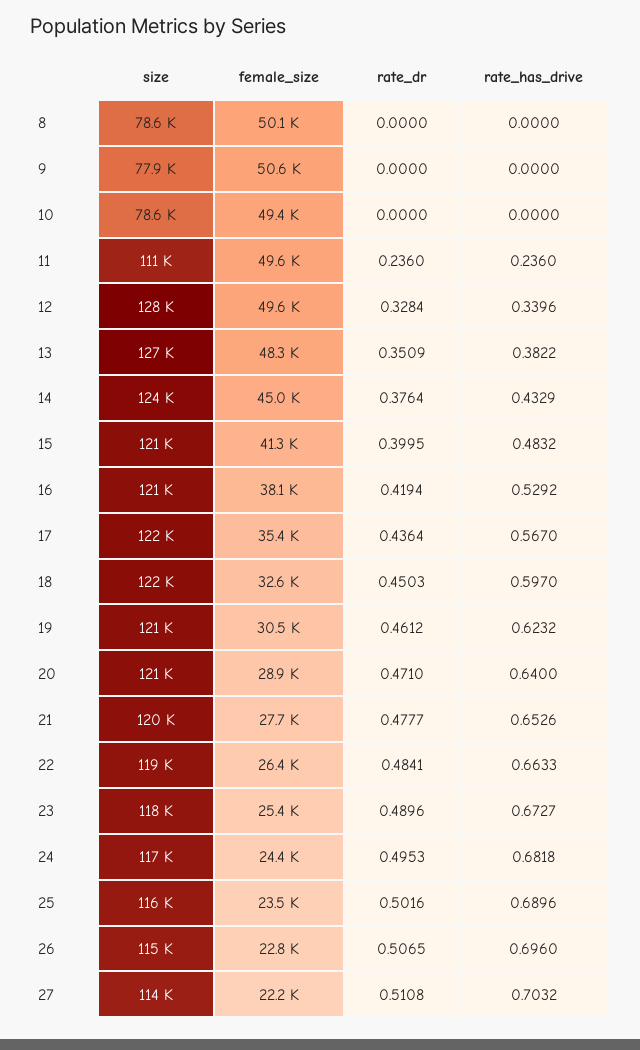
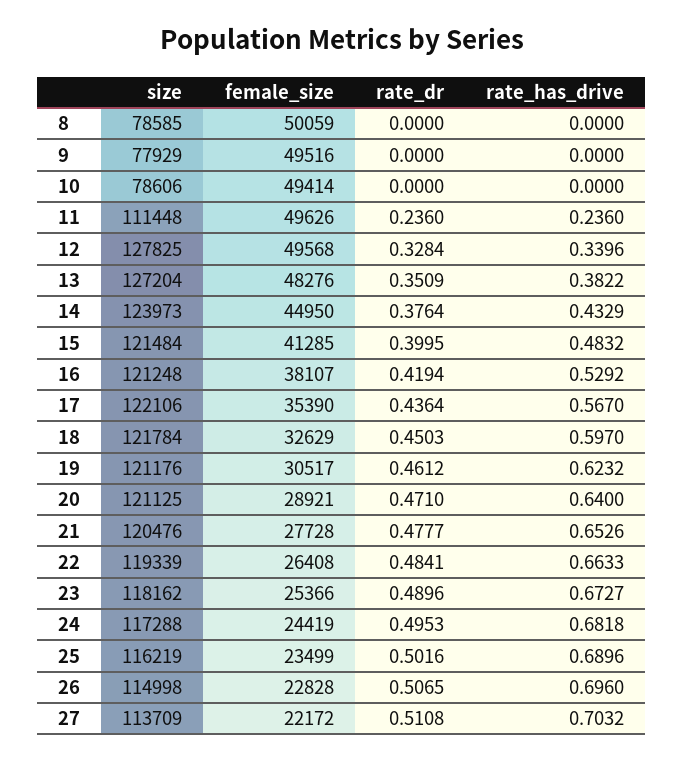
  {
    "size": {
      "8": 78585,
      "9": 77929,
      "10": 78606,
      "11": 111448,
      "12": 127825,
      "13": 127204,
      "14": 123973,
      "15": 121484,
      "16": 121248,
      "17": 122106,
      "18": 121784,
      "19": 121176,
      "20": 121125,
      "21": 120476,
      "22": 119339,
      "23": 118162,
      "24": 117288,
      "25": 116219,
      "26": 114998,
      "27": 113709
    },
    "female_size": {
      "8": 50059,
-     "9": 50600,
+     "9": 49516,
      "10": 49414,
      "11": 49626,
      "12": 49568,
      "13": 48276,
      "14": 44950,
      "15": 41285,
      "16": 38107,
      "17": 35390,
      "18": 32629,
      "19": 30517,
      "20": 28921,
      "21": 27728,
      "22": 26408,
      "23": 25366,
      "24": 24419,
      "25": 23499,
      "26": 22828,
      "27": 22172
    },
    "rate_dr": {
      "8": 0,
      "9": 0,
      "10": 0,
      "11": 0.236,
      "12": 0.3284,
      "13": 0.3509,
      "14": 0.3764,
      "15": 0.3995,
      "16": 0.4194,
      "17": 0.4364,
      "18": 0.4503,
      "19": 0.4612,
      "20": 0.471,
      "21": 0.4777,
      "22": 0.4841,
      "23": 0.4896,
      "24": 0.4953,
      "25": 0.5016,
      "26": 0.5065,
      "27": 0.5108
    },
    "rate_has_drive": {
      "8": 0,
      "9": 0,
      "10": 0,
      "11": 0.236,
      "12": 0.3396,
      "13": 0.3822,
      "14": 0.4329,
      "15": 0.4832,
      "16": 0.5292,
      "17": 0.567,
      "18": 0.597,
      "19": 0.6232,
      "20": 0.64,
      "21": 0.6526,
      "22": 0.6633,
      "23": 0.6727,
      "24": 0.6818,
      "25": 0.6896,
      "26": 0.696,
      "27": 0.7032
    }
  }

